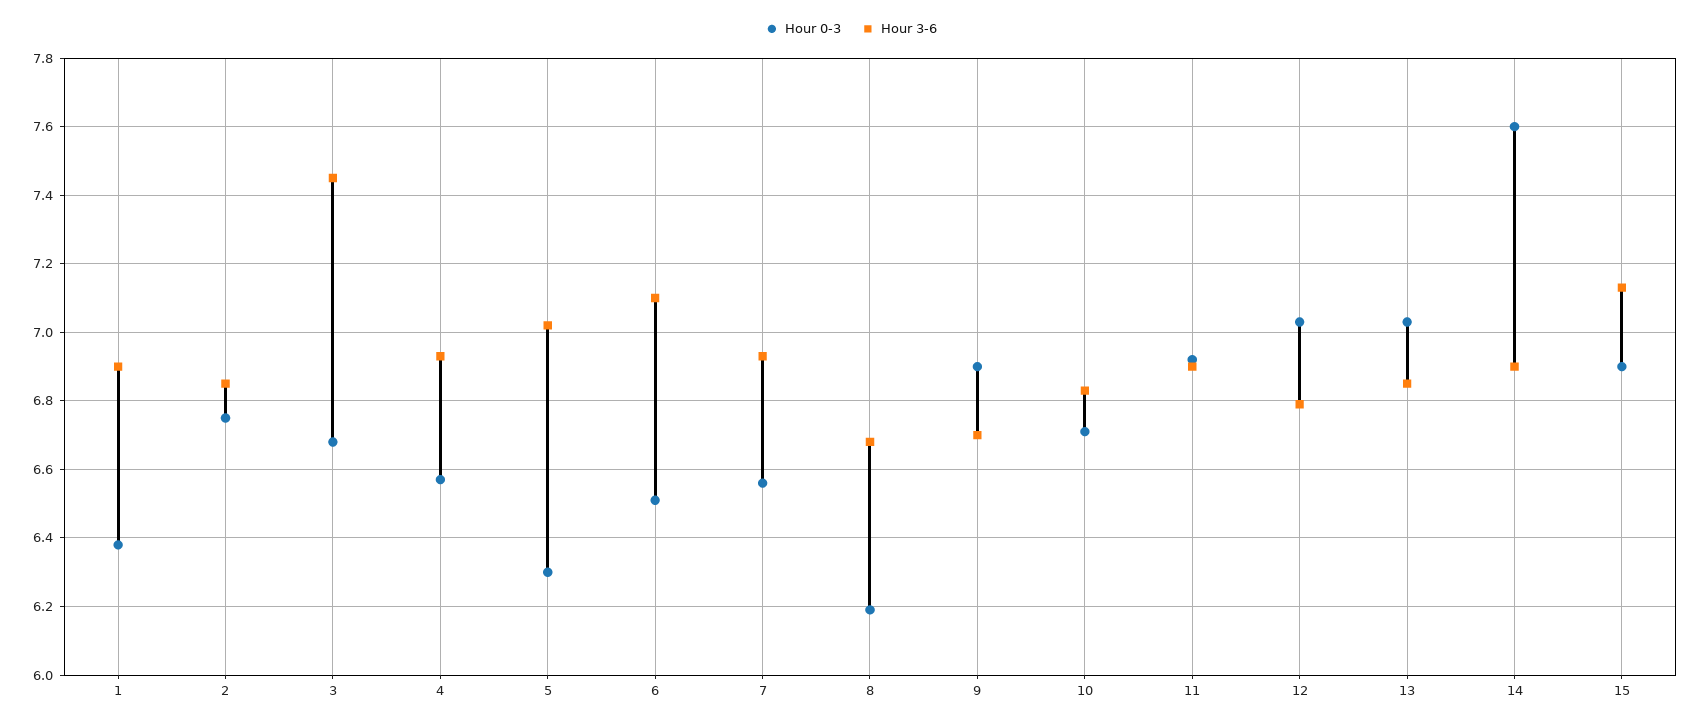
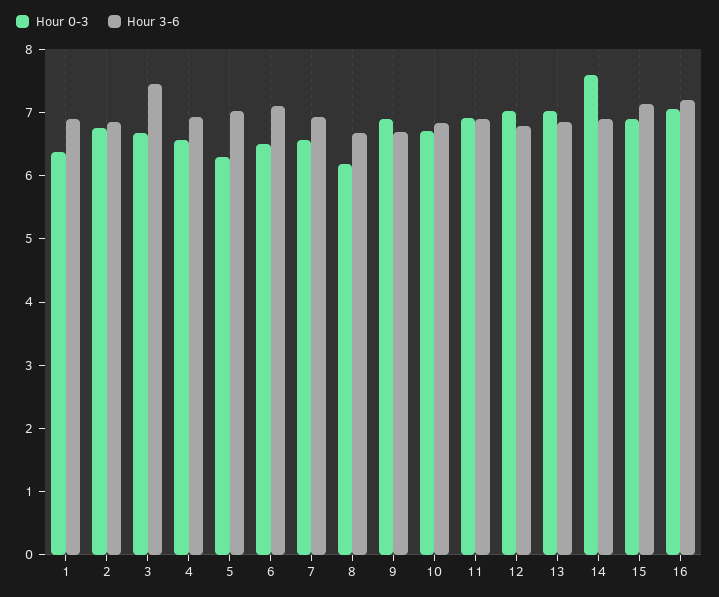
  {
    "Hour 0-3": {
      "1": 6.4,
      "2": 6.75,
      "3": 6.7,
      "4": 6.55,
      "5": 6.3,
      "6": 6.5,
      "7": 6.55,
      "8": 6.2,
      "9": 6.9,
      "10": 6.7,
      "11": 6.9,
      "12": 7.05,
      "13": 7.05,
      "14": 7.6,
-     "15": 6.9
+     "15": 6.9,
+     "16": 7
    },
    "Hour 3-6": {
      "1": 6.9,
      "2": 6.85,
      "3": 7.45,
      "4": 6.95,
      "5": 7,
      "6": 7.1,
      "7": 6.95,
      "8": 6.7,
      "9": 6.7,
      "10": 6.85,
      "11": 6.9,
      "12": 6.8,
      "13": 6.85,
      "14": 6.9,
-     "15": 7.15
+     "15": 7.15,
+     "16": 7.2
    }
  }

